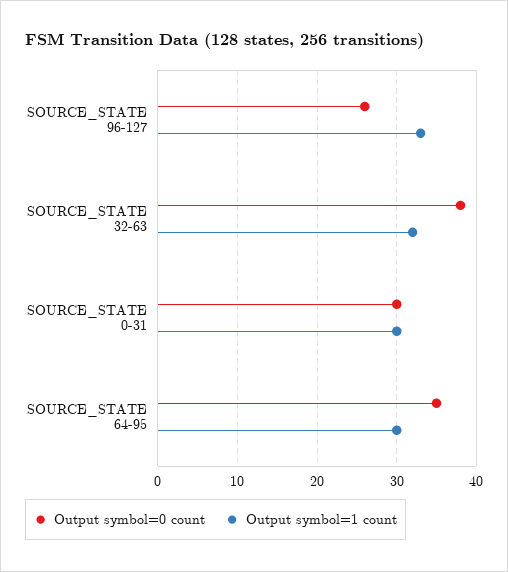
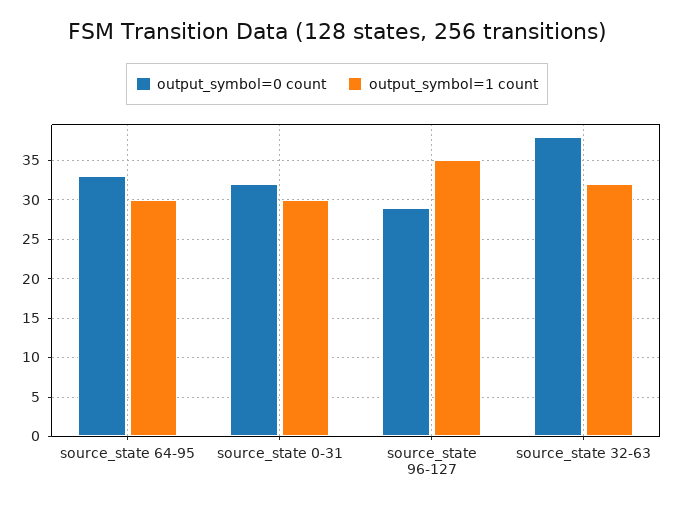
  {
    "Output symbol=0 count": {
-     "SOURCE_STATE 96-127": 26,
+     "SOURCE_STATE 96-127": 29,
      "SOURCE_STATE 32-63": 38,
-     "SOURCE_STATE 0-31": 30,
+     "SOURCE_STATE 0-31": 32,
-     "SOURCE_STATE 64-95": 35
+     "SOURCE_STATE 64-95": 33
    },
    "Output symbol=1 count": {
-     "SOURCE_STATE 96-127": 33,
+     "SOURCE_STATE 96-127": 35,
      "SOURCE_STATE 32-63": 32,
      "SOURCE_STATE 0-31": 30,
      "SOURCE_STATE 64-95": 30
    }
  }

